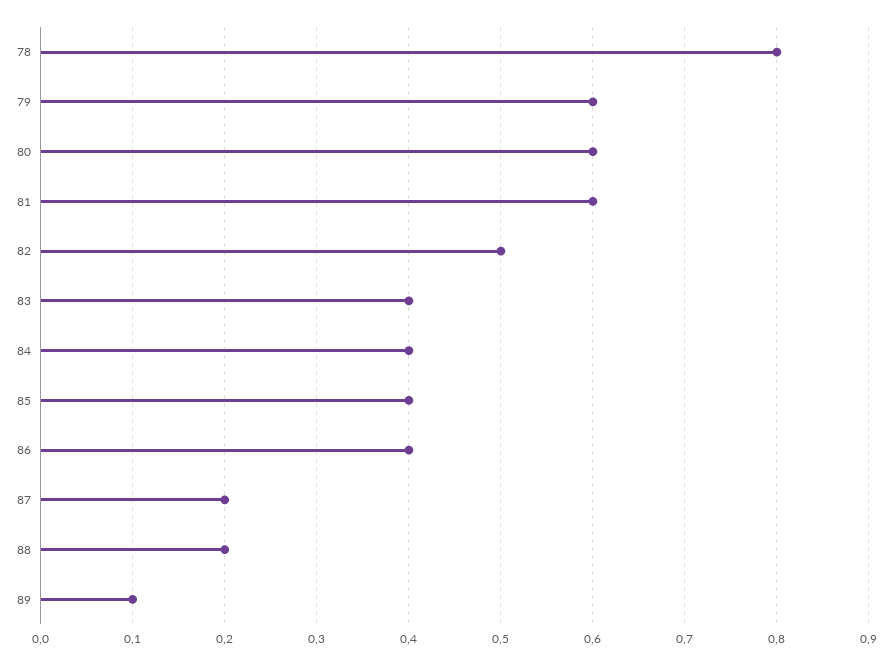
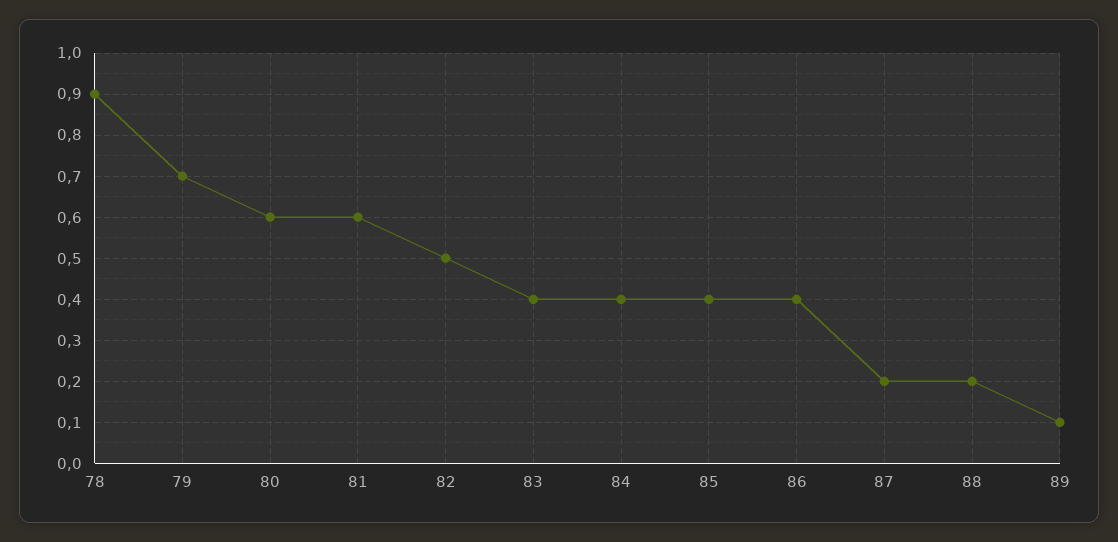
  {
-   "78": 0.8,
+   "78": 0.9,
-   "79": 0.6,
+   "79": 0.7,
    "80": 0.6,
    "81": 0.6,
    "82": 0.5,
    "83": 0.4,
    "84": 0.4,
    "85": 0.4,
    "86": 0.4,
    "87": 0.2,
    "88": 0.2,
    "89": 0.1
  }

